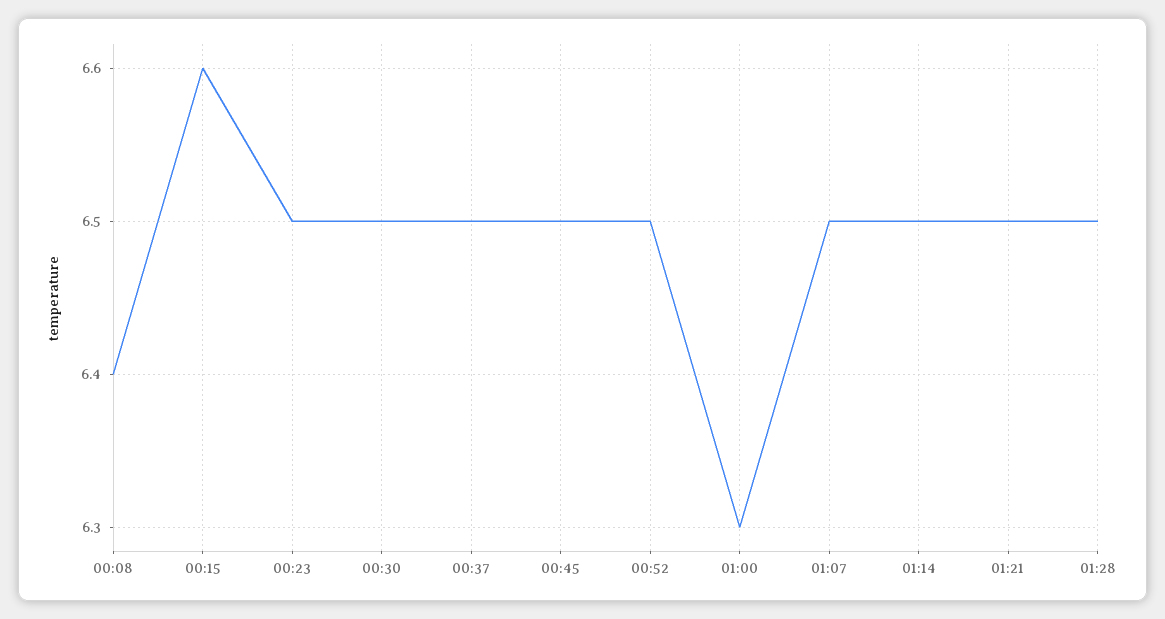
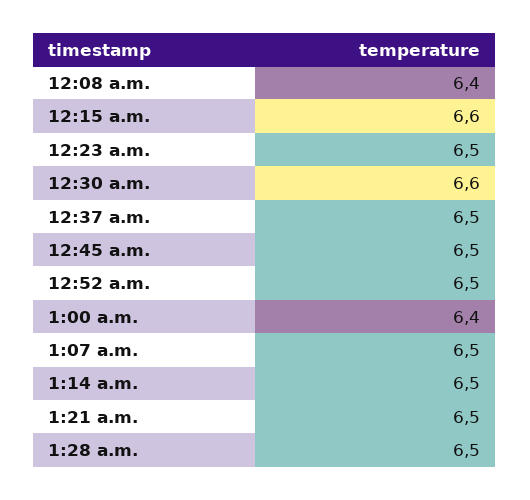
  {
    "00:08": 6.4,
    "00:15": 6.6,
    "00:23": 6.5,
-   "00:30": 6.5,
+   "00:30": 6.6,
    "00:37": 6.5,
    "00:45": 6.5,
    "00:52": 6.5,
-   "01:00": 6.3,
+   "01:00": 6.4,
    "01:07": 6.5,
    "01:14": 6.5,
    "01:21": 6.5,
    "01:28": 6.5
  }

